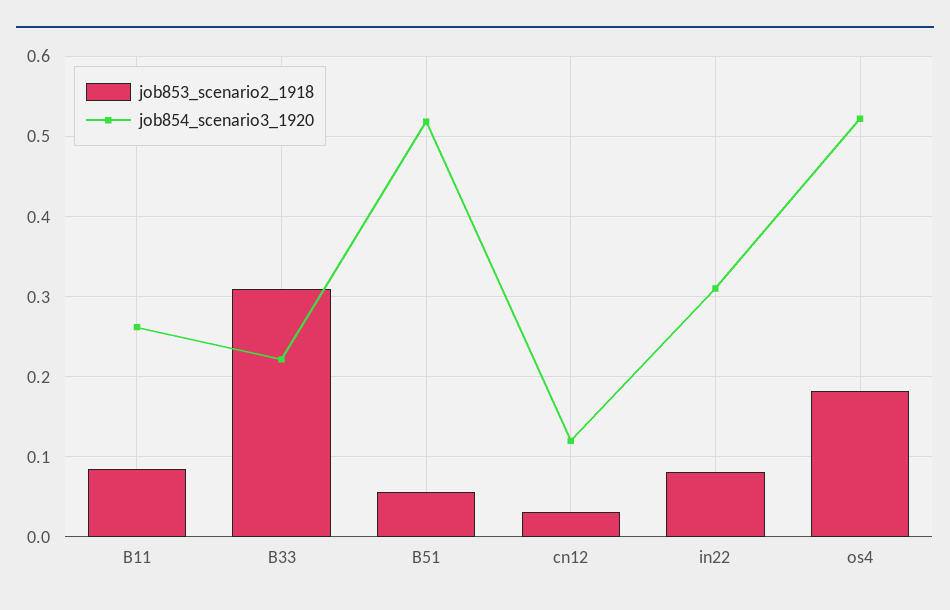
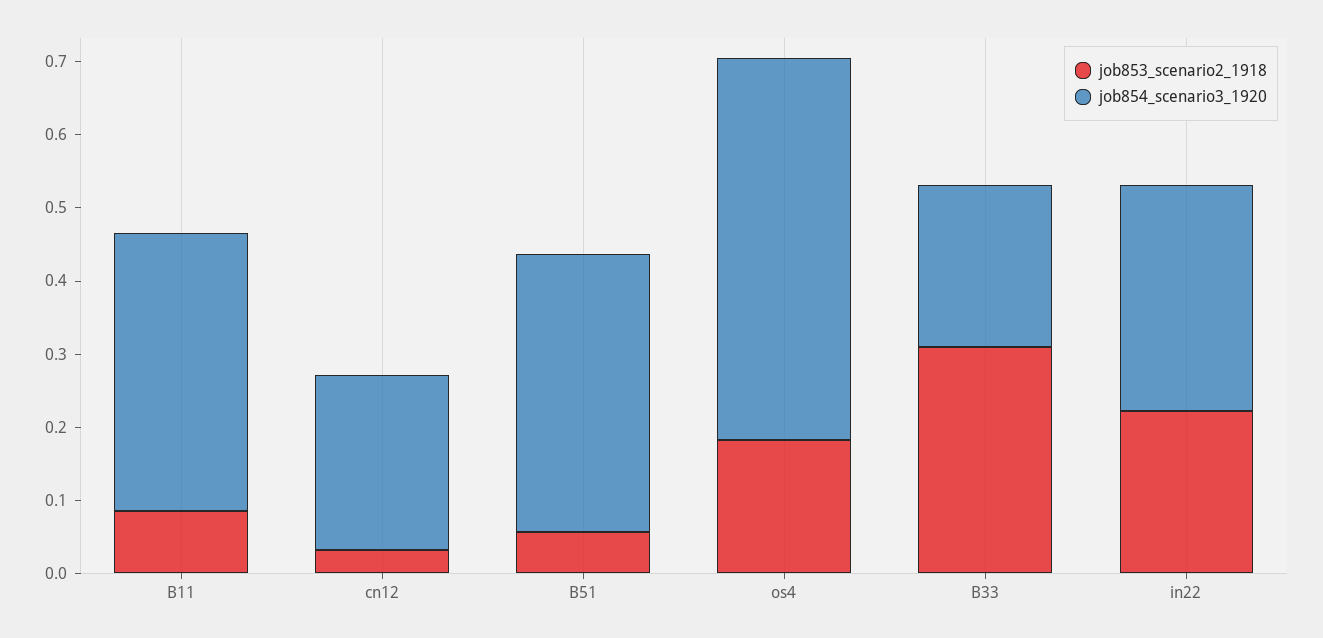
  {
    "job853_scenario2_1918": {
      "B11": 0.09,
      "B33": 0.31,
      "B51": 0.06,
      "cn12": 0.03,
-     "in22": 0.08,
+     "in22": 0.22,
      "os4": 0.18
    },
    "job854_scenario3_1920": {
-     "B11": 0.26,
+     "B11": 0.38,
      "B33": 0.22,
-     "B51": 0.52,
+     "B51": 0.38,
-     "cn12": 0.12,
+     "cn12": 0.24,
      "in22": 0.31,
      "os4": 0.52
    }
  }

